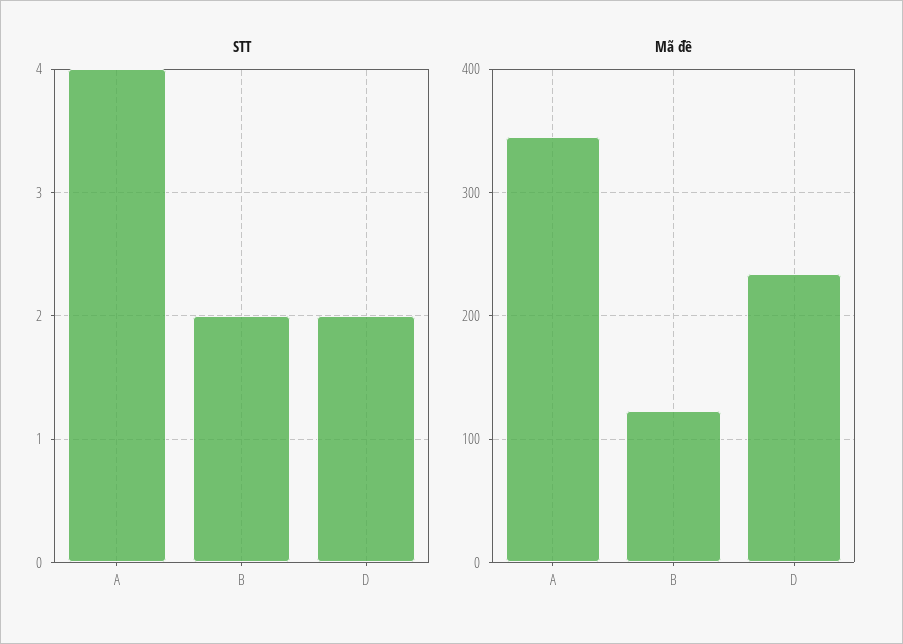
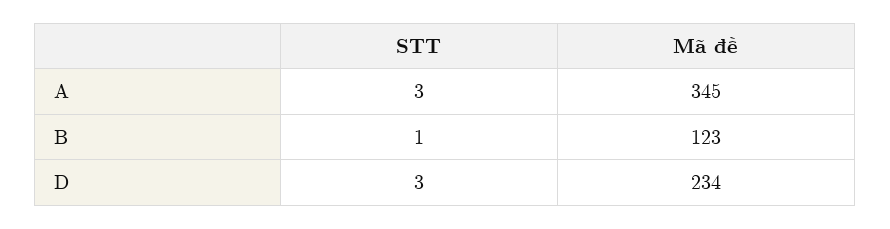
  {
    "STT": {
-     "A": 4,
+     "A": 3,
-     "B": 2,
+     "B": 1,
-     "D": 2
+     "D": 3
    },
    "Mã đề": {
      "A": 345,
      "B": 123,
      "D": 234
    }
  }

